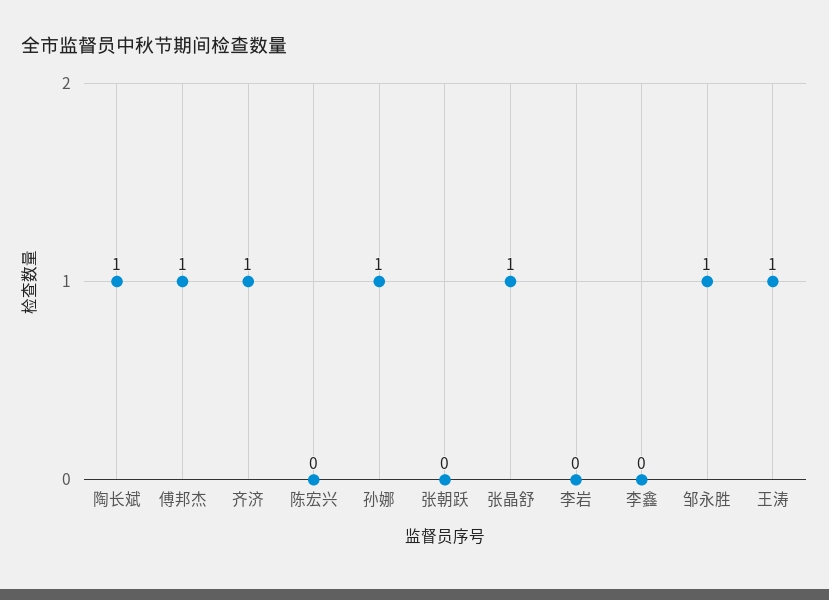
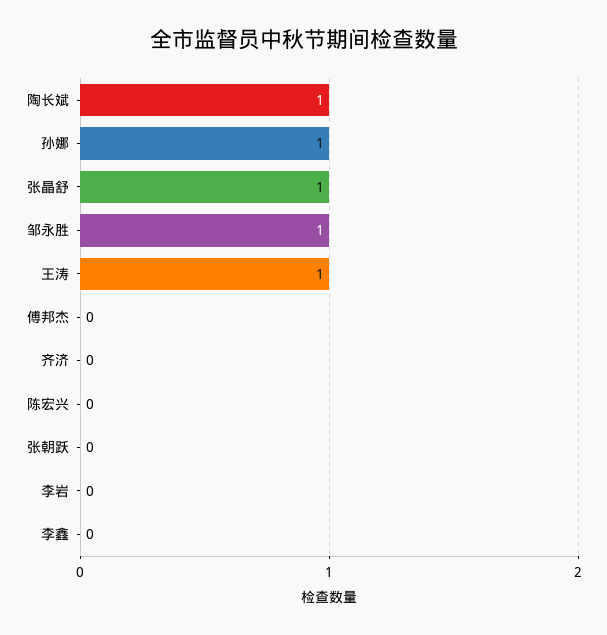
  {
    "陶长斌": 1,
-   "傅邦杰": 1,
+   "傅邦杰": 0,
-   "齐济": 1,
+   "齐济": 0,
    "陈宏兴": 0,
    "孙娜": 1,
    "张朝跃": 0,
    "张晶舒": 1,
    "李岩": 0,
    "李鑫": 0,
    "邹永胜": 1,
    "王涛": 1
  }

